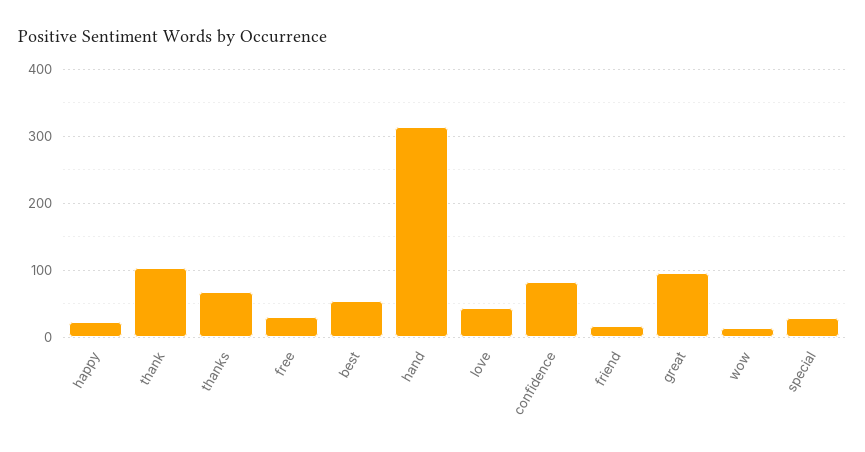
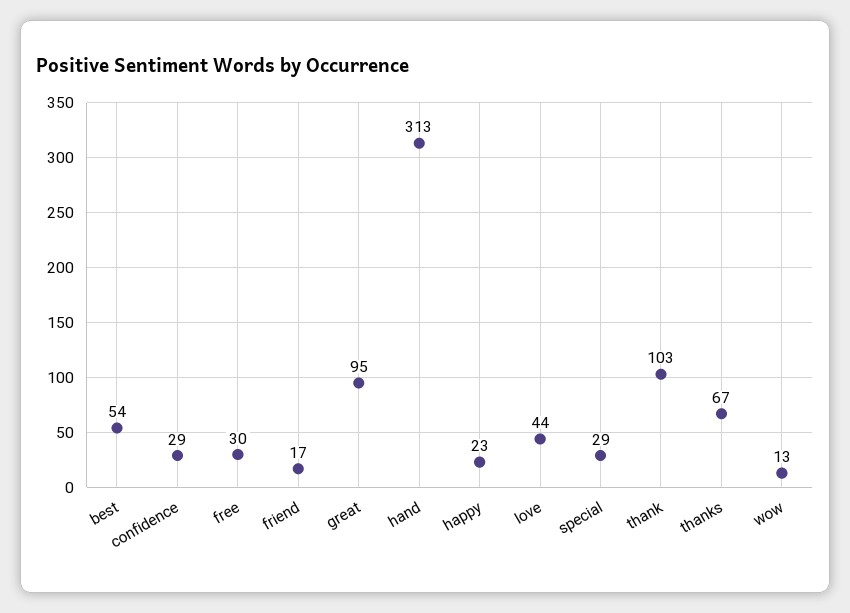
  {
    "happy": 23,
    "thank": 103,
    "thanks": 67,
    "free": 30,
    "best": 54,
    "hand": 313,
    "love": 44,
-   "confidence": 80,
+   "confidence": 29,
    "friend": 17,
    "great": 95,
    "wow": 13,
    "special": 29
  }

